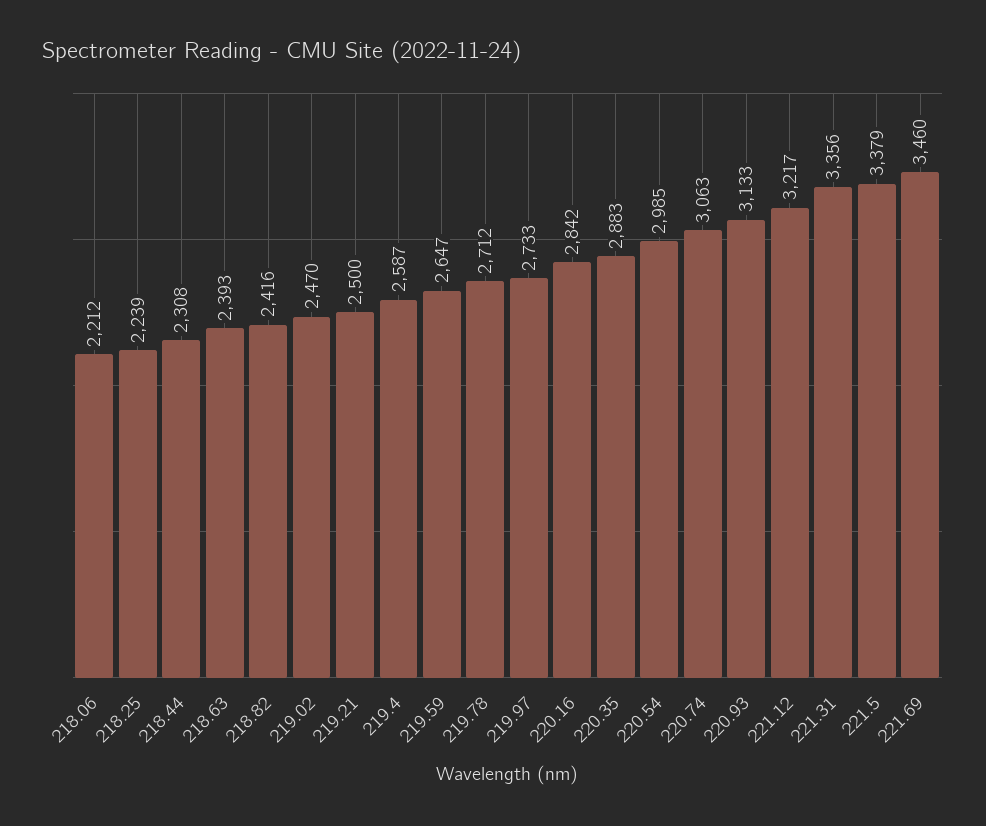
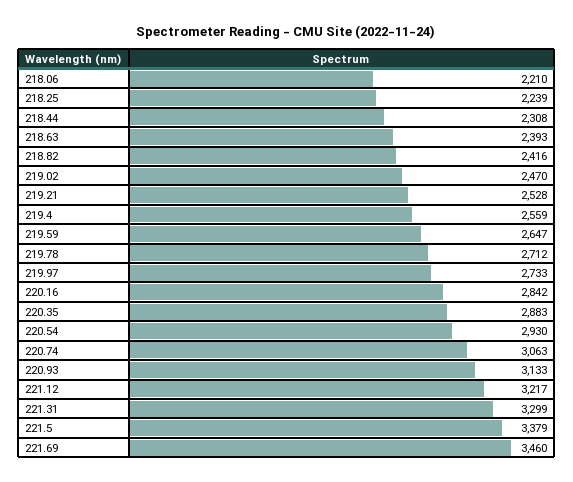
  {
-   "218.06": 2212,
+   "218.06": 2210,
    "218.25": 2239,
    "218.44": 2308,
    "218.63": 2393,
    "218.82": 2416,
    "219.02": 2470,
-   "219.21": 2500,
+   "219.21": 2528,
-   "219.4": 2587,
+   "219.4": 2559,
    "219.59": 2647,
    "219.78": 2712,
    "219.97": 2733,
    "220.16": 2842,
    "220.35": 2883,
-   "220.54": 2985,
+   "220.54": 2930,
    "220.74": 3063,
    "220.93": 3133,
    "221.12": 3217,
-   "221.31": 3356,
+   "221.31": 3299,
    "221.5": 3379,
    "221.69": 3460
  }

